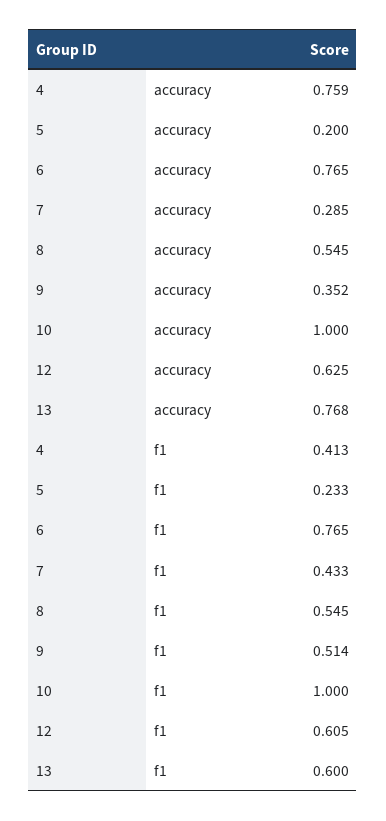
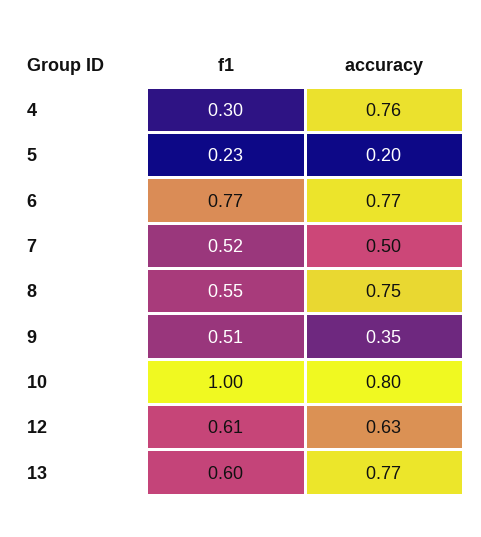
  {
    "4": {
      "accuracy": 0.759,
-     "f1": 0.413
+     "f1": 0.3
    },
    "5": {
      "accuracy": 0.2,
      "f1": 0.233
    },
    "6": {
      "accuracy": 0.765,
      "f1": 0.765
    },
    "7": {
-     "accuracy": 0.285,
+     "accuracy": 0.5,
-     "f1": 0.433
+     "f1": 0.52
    },
    "8": {
-     "accuracy": 0.545,
+     "accuracy": 0.75,
      "f1": 0.545
    },
    "9": {
      "accuracy": 0.352,
      "f1": 0.514
    },
    "10": {
-     "accuracy": 1,
+     "accuracy": 0.8,
      "f1": 1
    },
    "12": {
      "accuracy": 0.625,
      "f1": 0.605
    },
    "13": {
      "accuracy": 0.768,
      "f1": 0.6
    }
  }

